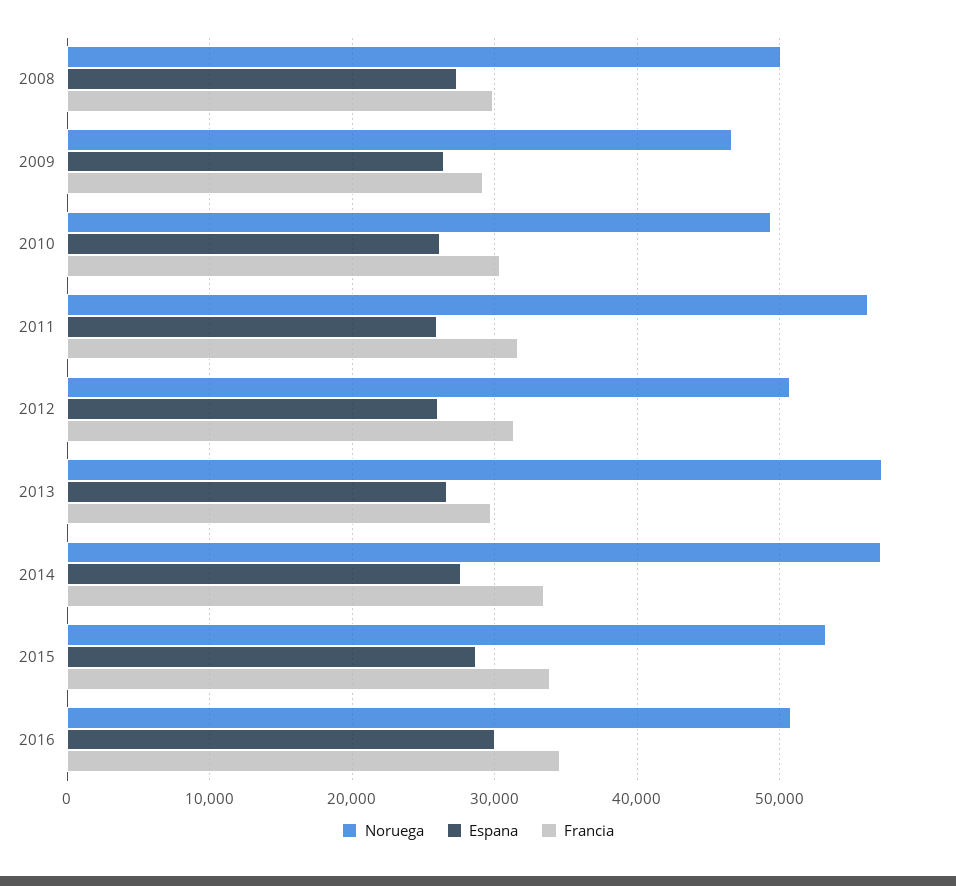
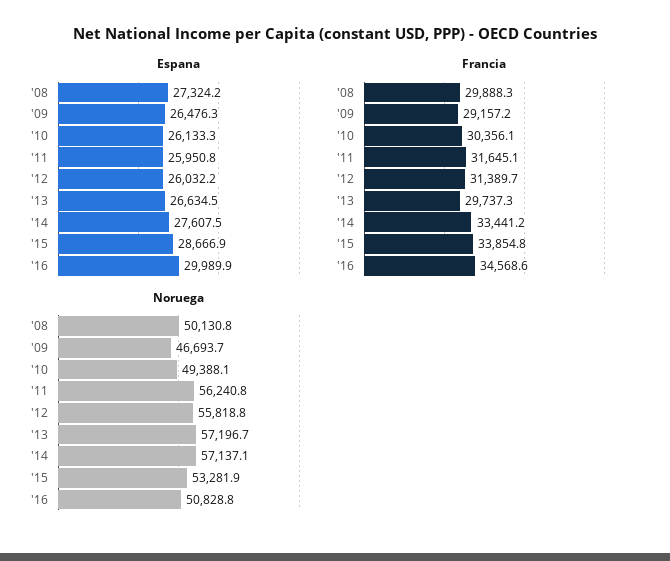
  {
    "Noruega": {
      "2008": 50130.8,
      "2009": 46693.7,
      "2010": 49388.1,
      "2011": 56240.8,
-     "2012": 51000,
+     "2012": 55818.8,
      "2013": 57196.7,
      "2014": 57137.1,
      "2015": 53281.9,
      "2016": 50828.8
    },
    "Espana": {
      "2008": 27324.2,
      "2009": 26476.3,
      "2010": 26133.3,
      "2011": 25950.8,
      "2012": 26032.2,
      "2013": 26634.5,
      "2014": 27607.5,
      "2015": 28666.9,
      "2016": 29989.9
    },
    "Francia": {
      "2008": 29888.3,
      "2009": 29157.2,
      "2010": 30356.1,
      "2011": 31645.1,
      "2012": 31389.7,
      "2013": 29737.3,
      "2014": 33441.2,
      "2015": 33854.8,
      "2016": 34568.6
    }
  }

